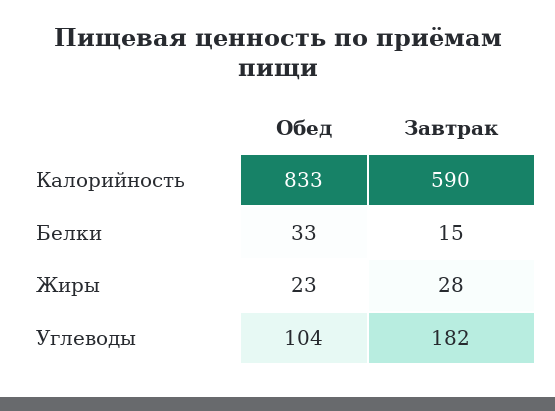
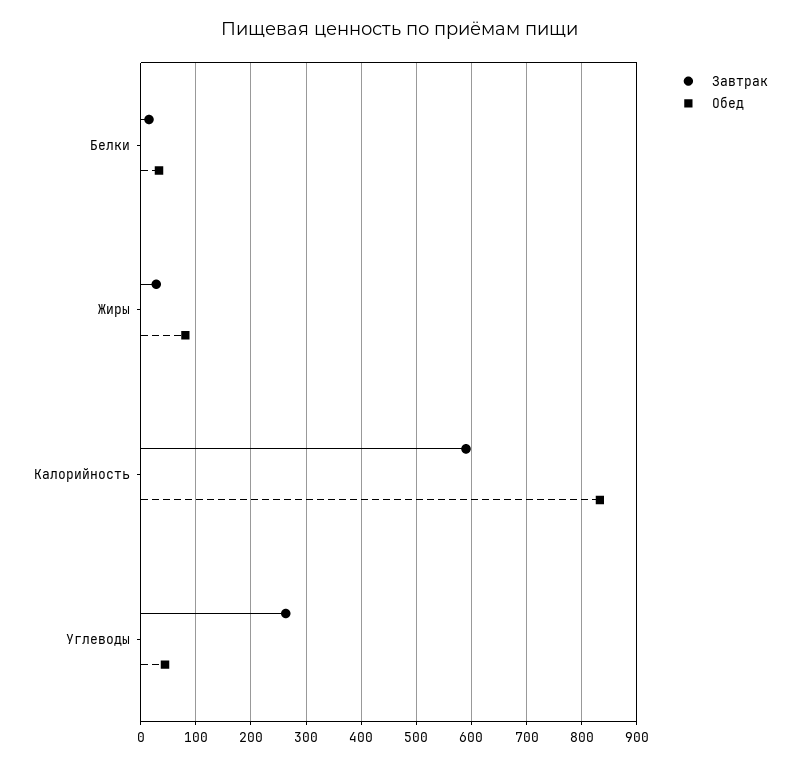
  {
    "Обед": {
      "Калорийность": 833,
      "Белки": 33,
-     "Жиры": 23,
+     "Жиры": 80,
-     "Углеводы": 104
+     "Углеводы": 40
    },
    "Завтрак": {
      "Калорийность": 590,
      "Белки": 15,
      "Жиры": 28,
-     "Углеводы": 182
+     "Углеводы": 260
    }
  }

